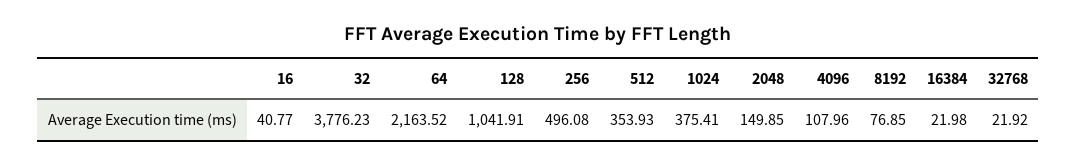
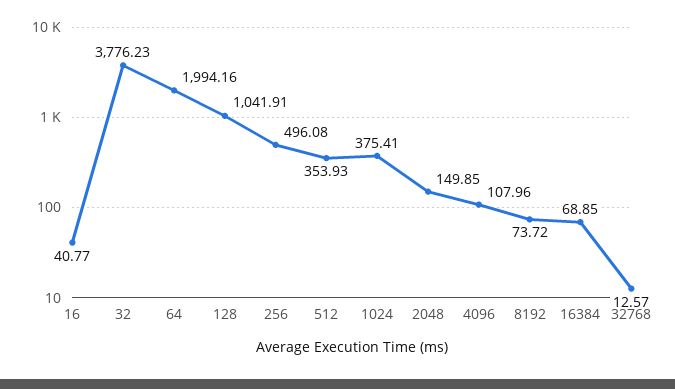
  {
    "16": 40.77,
    "32": 3776.23,
-   "64": 2163.52,
+   "64": 1994.16,
    "128": 1041.91,
    "256": 496.08,
    "512": 353.93,
    "1024": 375.41,
    "2048": 149.85,
    "4096": 107.96,
-   "8192": 76.85,
+   "8192": 73.72,
-   "16384": 21.98,
+   "16384": 68.85,
-   "32768": 21.92
+   "32768": 12.57
  }

